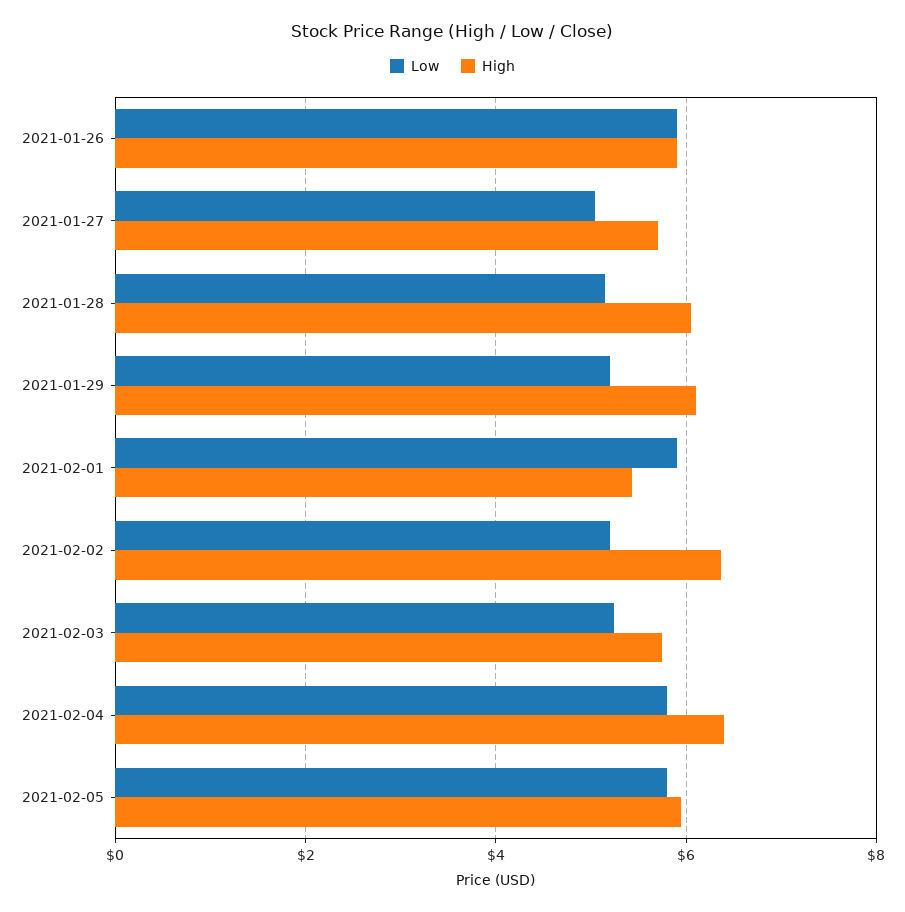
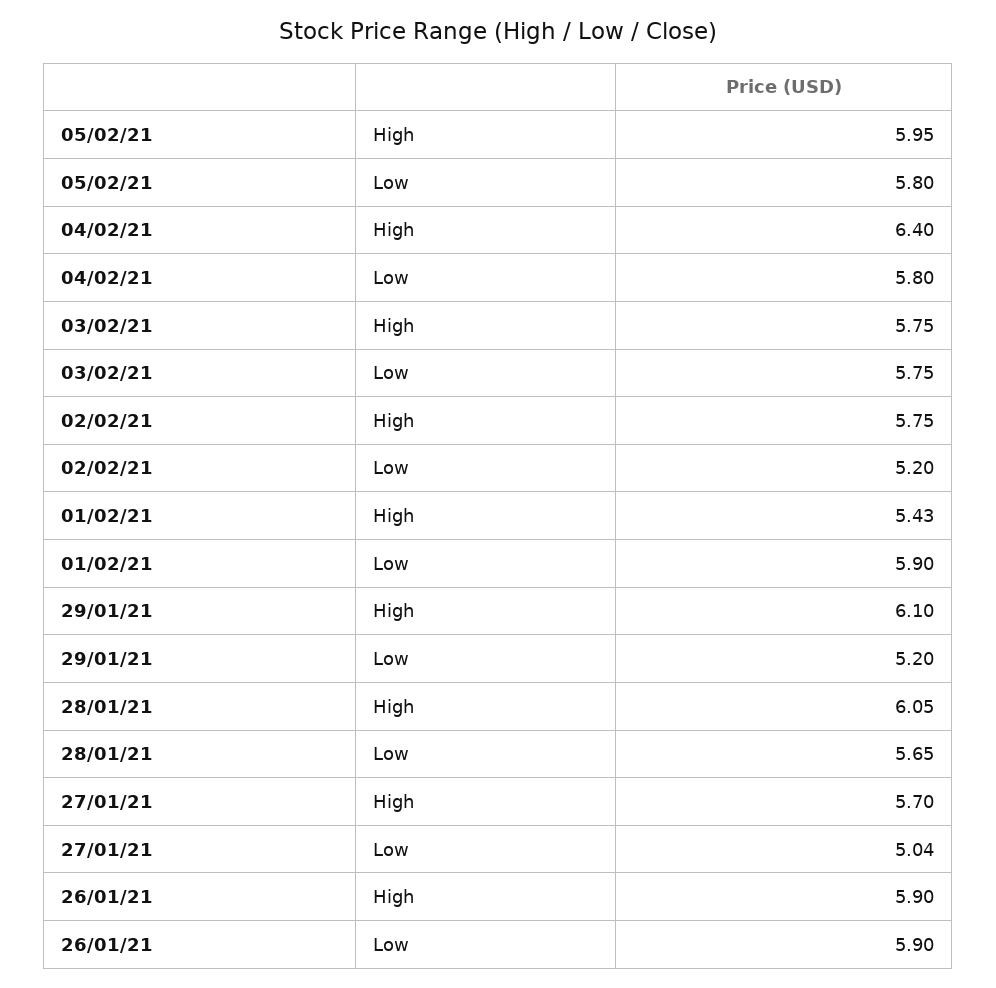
  {
    "Low": {
      "2021-01-26": 5.9,
      "2021-01-27": 5.04,
-     "2021-01-28": 5.2,
+     "2021-01-28": 5.65,
      "2021-01-29": 5.2,
      "2021-02-01": 5.9,
      "2021-02-02": 5.2,
-     "2021-02-03": 5.2,
+     "2021-02-03": 5.75,
      "2021-02-04": 5.8,
      "2021-02-05": 5.8
    },
    "High": {
      "2021-01-26": 5.9,
      "2021-01-27": 5.7,
      "2021-01-28": 6.05,
      "2021-01-29": 6.1,
      "2021-02-01": 5.43,
-     "2021-02-02": 6.4,
+     "2021-02-02": 5.75,
      "2021-02-03": 5.75,
      "2021-02-04": 6.4,
      "2021-02-05": 5.95
    }
  }

